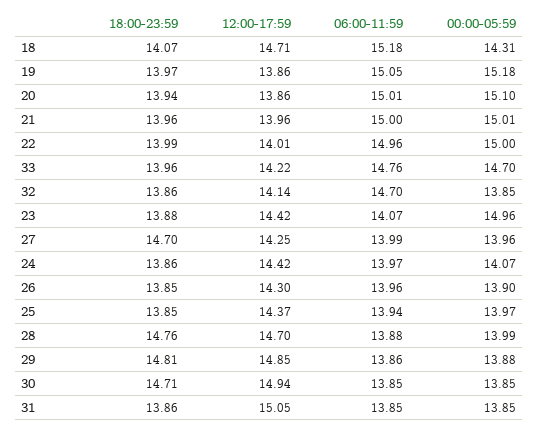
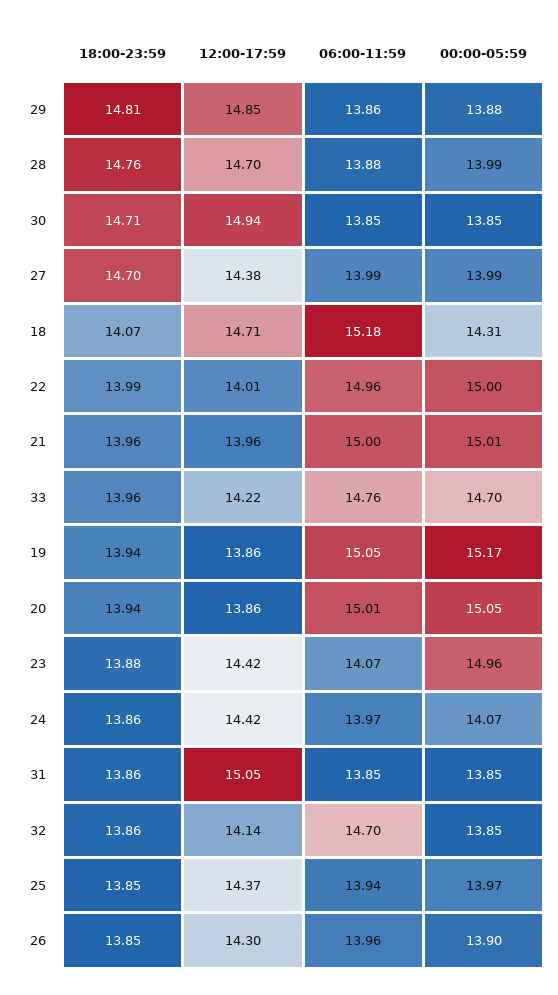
  {
    "18:00-23:59": {
      "18": 14.07,
-     "19": 13.97,
+     "19": 13.94,
      "20": 13.94,
      "21": 13.96,
      "22": 13.99,
      "33": 13.96,
      "32": 13.86,
      "23": 13.88,
      "27": 14.7,
      "24": 13.86,
      "26": 13.85,
      "25": 13.85,
      "28": 14.76,
      "29": 14.81,
      "30": 14.71,
      "31": 13.86
    },
    "12:00-17:59": {
      "18": 14.71,
      "19": 13.86,
      "20": 13.86,
      "21": 13.96,
      "22": 14.01,
      "33": 14.22,
      "32": 14.14,
      "23": 14.42,
-     "27": 14.25,
+     "27": 14.38,
      "24": 14.42,
      "26": 14.3,
      "25": 14.37,
      "28": 14.7,
      "29": 14.85,
      "30": 14.94,
      "31": 15.05
    },
    "06:00-11:59": {
      "18": 15.18,
      "19": 15.05,
      "20": 15.01,
      "21": 15,
      "22": 14.96,
      "33": 14.76,
      "32": 14.7,
      "23": 14.07,
      "27": 13.99,
      "24": 13.97,
      "26": 13.96,
      "25": 13.94,
      "28": 13.88,
      "29": 13.86,
      "30": 13.85,
      "31": 13.85
    },
    "00:00-05:59": {
      "18": 14.31,
-     "19": 15.18,
+     "19": 15.17,
-     "20": 15.1,
+     "20": 15.05,
      "21": 15.01,
      "22": 15,
      "33": 14.7,
      "32": 13.85,
      "23": 14.96,
-     "27": 13.96,
+     "27": 13.99,
      "24": 14.07,
      "26": 13.9,
      "25": 13.97,
      "28": 13.99,
      "29": 13.88,
      "30": 13.85,
      "31": 13.85
    }
  }

